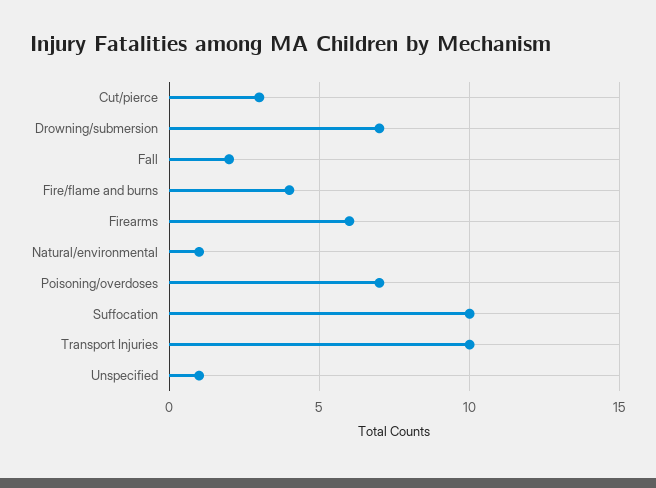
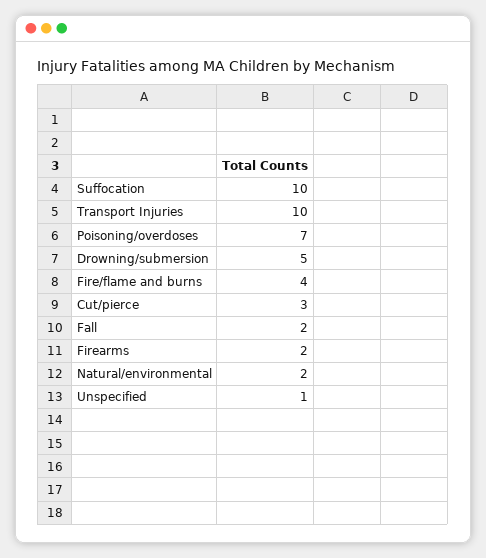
  {
    "Cut/pierce": 3,
-   "Drowning/submersion": 7,
+   "Drowning/submersion": 5,
    "Fall": 2,
    "Fire/flame and burns": 4,
-   "Firearms": 6,
+   "Firearms": 2,
-   "Natural/environmental": 1,
+   "Natural/environmental": 2,
    "Poisoning/overdoses": 7,
    "Suffocation": 10,
    "Transport Injuries": 10,
    "Unspecified": 1
  }

